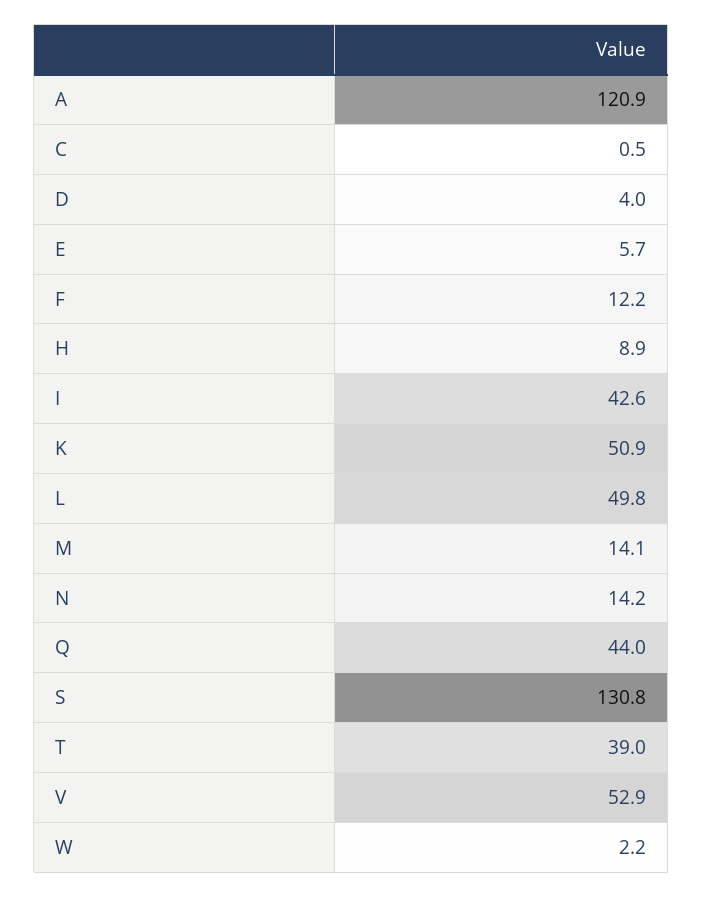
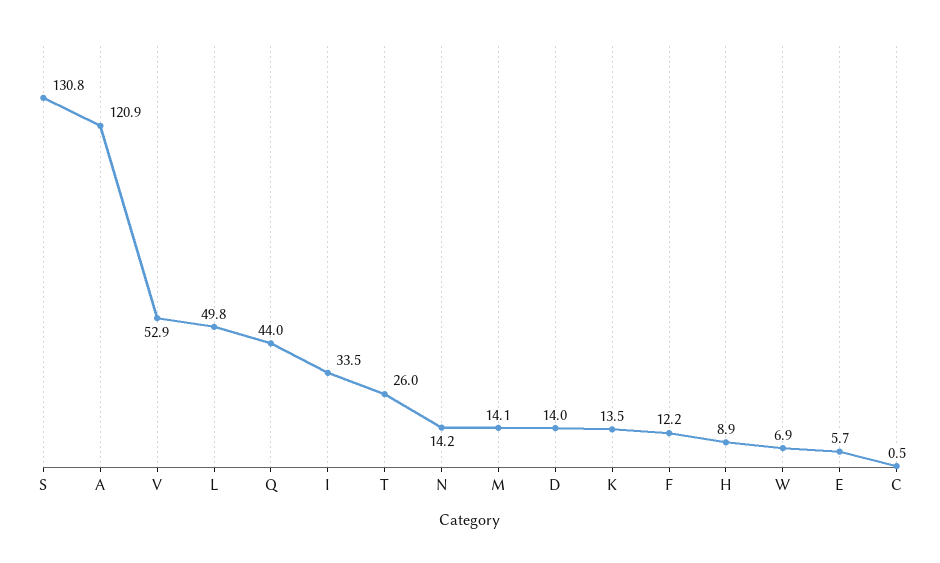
  {
    "A": 120.9,
    "C": 0.5,
-   "D": 4,
+   "D": 14,
    "E": 5.7,
    "F": 12.2,
    "H": 8.9,
-   "I": 42.6,
+   "I": 33.5,
-   "K": 50.9,
+   "K": 13.5,
    "L": 49.8,
    "M": 14.1,
    "N": 14.2,
    "Q": 44,
    "S": 130.8,
-   "T": 39,
+   "T": 26,
    "V": 52.9,
-   "W": 2.2
+   "W": 6.9
  }

